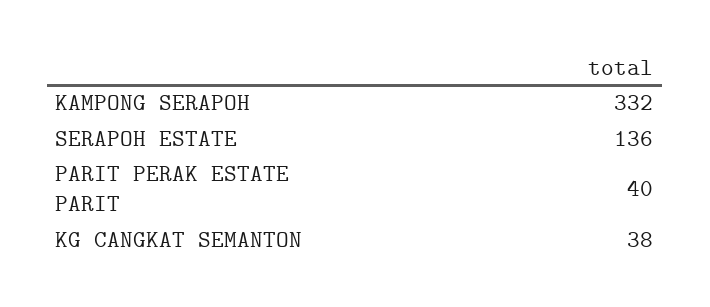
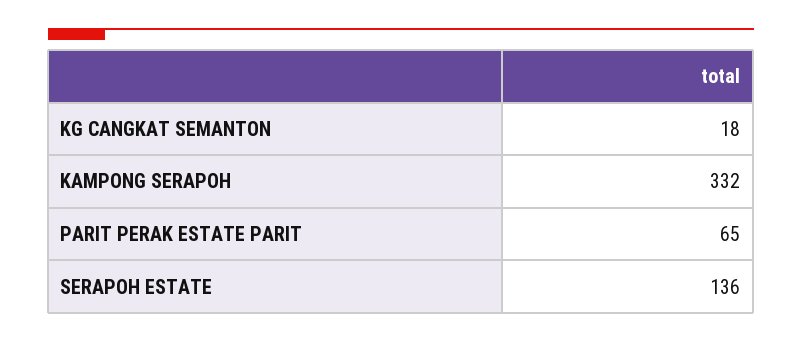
  {
    "KAMPONG SERAPOH": 332,
    "SERAPOH ESTATE": 136,
-   "PARIT PERAK ESTATE PARIT": 40,
+   "PARIT PERAK ESTATE PARIT": 65,
-   "KG CANGKAT SEMANTON": 38
+   "KG CANGKAT SEMANTON": 18
  }

